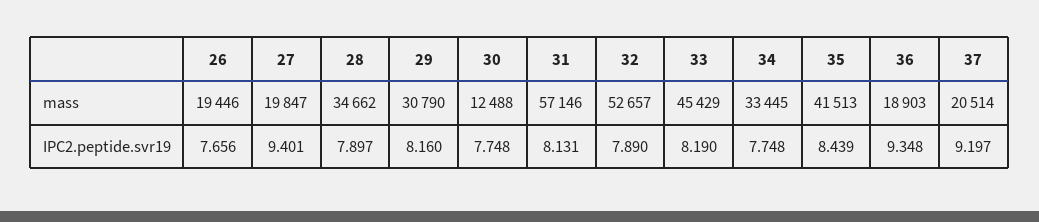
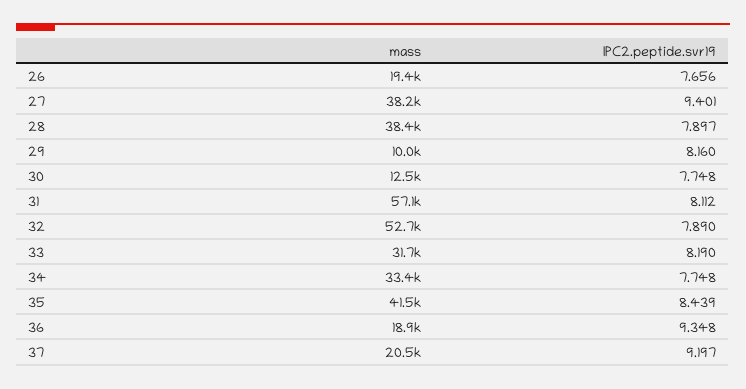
  {
    "26": {
      "mass": 19446,
      "IPC2.peptide.svr19": 7.656
    },
    "27": {
-     "mass": 19847,
+     "mass": 38200,
      "IPC2.peptide.svr19": 9.401
    },
    "28": {
-     "mass": 34662,
+     "mass": 38400,
      "IPC2.peptide.svr19": 7.897
    },
    "29": {
-     "mass": 30790,
+     "mass": 10000,
      "IPC2.peptide.svr19": 8.16
    },
    "30": {
      "mass": 12488,
      "IPC2.peptide.svr19": 7.748
    },
    "31": {
      "mass": 57146,
-     "IPC2.peptide.svr19": 8.131
+     "IPC2.peptide.svr19": 8.112
    },
    "32": {
      "mass": 52657,
      "IPC2.peptide.svr19": 7.89
    },
    "33": {
-     "mass": 45429,
+     "mass": 31700,
      "IPC2.peptide.svr19": 8.19
    },
    "34": {
      "mass": 33445,
      "IPC2.peptide.svr19": 7.748
    },
    "35": {
      "mass": 41513,
      "IPC2.peptide.svr19": 8.439
    },
    "36": {
      "mass": 18903,
      "IPC2.peptide.svr19": 9.348
    },
    "37": {
      "mass": 20514,
      "IPC2.peptide.svr19": 9.197
    }
  }

